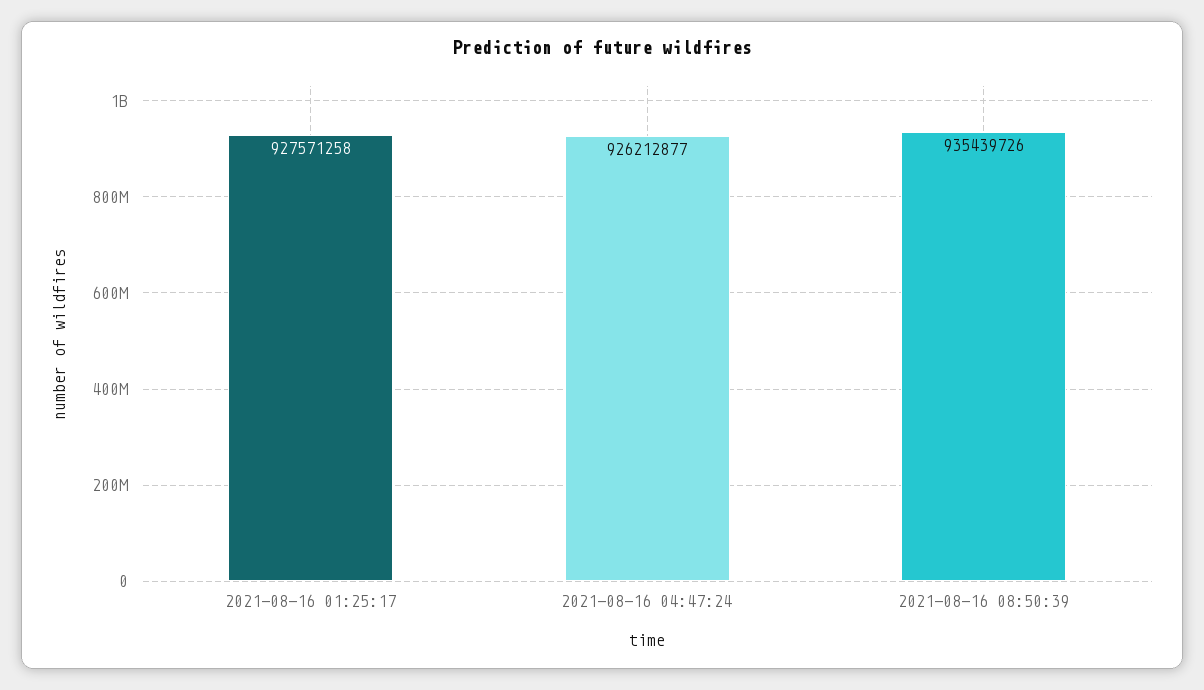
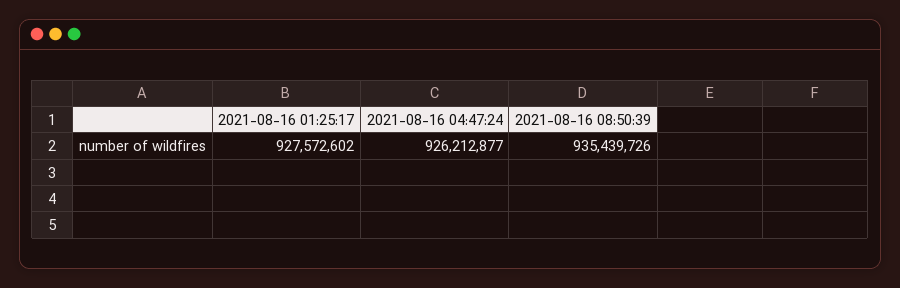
  {
-   "2021-08-16 01:25:17": 927571258,
+   "2021-08-16 01:25:17": 927572602,
    "2021-08-16 04:47:24": 926212877,
    "2021-08-16 08:50:39": 935439726
  }

